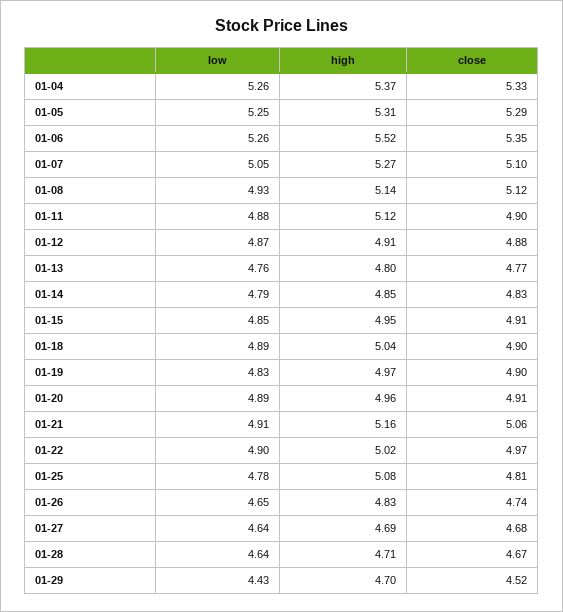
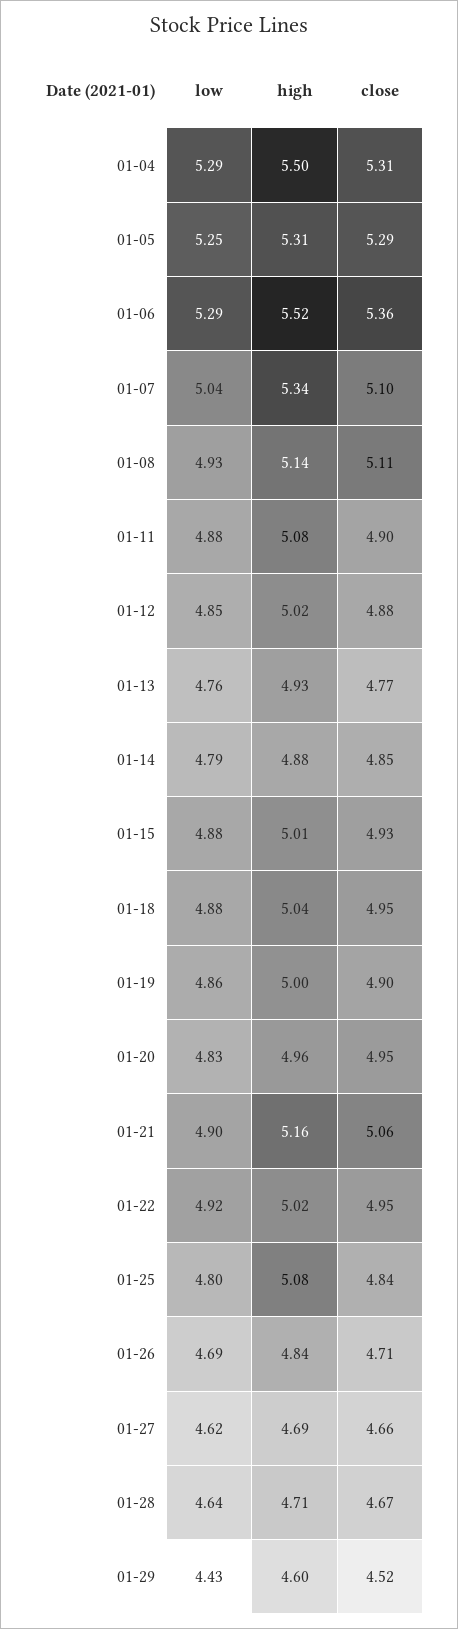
  {
    "low": {
-     "01-04": 5.26,
+     "01-04": 5.29,
      "01-05": 5.25,
-     "01-06": 5.26,
+     "01-06": 5.29,
-     "01-07": 5.05,
+     "01-07": 5.04,
      "01-08": 4.93,
      "01-11": 4.88,
-     "01-12": 4.87,
+     "01-12": 4.85,
      "01-13": 4.76,
      "01-14": 4.79,
-     "01-15": 4.85,
+     "01-15": 4.88,
-     "01-18": 4.89,
+     "01-18": 4.88,
-     "01-19": 4.83,
+     "01-19": 4.86,
-     "01-20": 4.89,
+     "01-20": 4.83,
-     "01-21": 4.91,
+     "01-21": 4.9,
-     "01-22": 4.9,
+     "01-22": 4.92,
-     "01-25": 4.78,
+     "01-25": 4.8,
-     "01-26": 4.65,
+     "01-26": 4.69,
-     "01-27": 4.64,
+     "01-27": 4.62,
      "01-28": 4.64,
      "01-29": 4.43
    },
    "high": {
-     "01-04": 5.37,
+     "01-04": 5.5,
      "01-05": 5.31,
      "01-06": 5.52,
-     "01-07": 5.27,
+     "01-07": 5.34,
      "01-08": 5.14,
-     "01-11": 5.12,
+     "01-11": 5.08,
-     "01-12": 4.91,
+     "01-12": 5.02,
-     "01-13": 4.8,
+     "01-13": 4.93,
-     "01-14": 4.85,
+     "01-14": 4.88,
-     "01-15": 4.95,
+     "01-15": 5.01,
      "01-18": 5.04,
-     "01-19": 4.97,
+     "01-19": 5,
      "01-20": 4.96,
      "01-21": 5.16,
      "01-22": 5.02,
      "01-25": 5.08,
-     "01-26": 4.83,
+     "01-26": 4.84,
      "01-27": 4.69,
      "01-28": 4.71,
-     "01-29": 4.7
+     "01-29": 4.6
    },
    "close": {
-     "01-04": 5.33,
+     "01-04": 5.31,
      "01-05": 5.29,
-     "01-06": 5.35,
+     "01-06": 5.36,
      "01-07": 5.1,
-     "01-08": 5.12,
+     "01-08": 5.11,
      "01-11": 4.9,
      "01-12": 4.88,
      "01-13": 4.77,
-     "01-14": 4.83,
+     "01-14": 4.85,
-     "01-15": 4.91,
+     "01-15": 4.93,
-     "01-18": 4.9,
+     "01-18": 4.95,
      "01-19": 4.9,
-     "01-20": 4.91,
+     "01-20": 4.95,
      "01-21": 5.06,
-     "01-22": 4.97,
+     "01-22": 4.95,
-     "01-25": 4.81,
+     "01-25": 4.84,
-     "01-26": 4.74,
+     "01-26": 4.71,
-     "01-27": 4.68,
+     "01-27": 4.66,
      "01-28": 4.67,
      "01-29": 4.52
    }
  }

